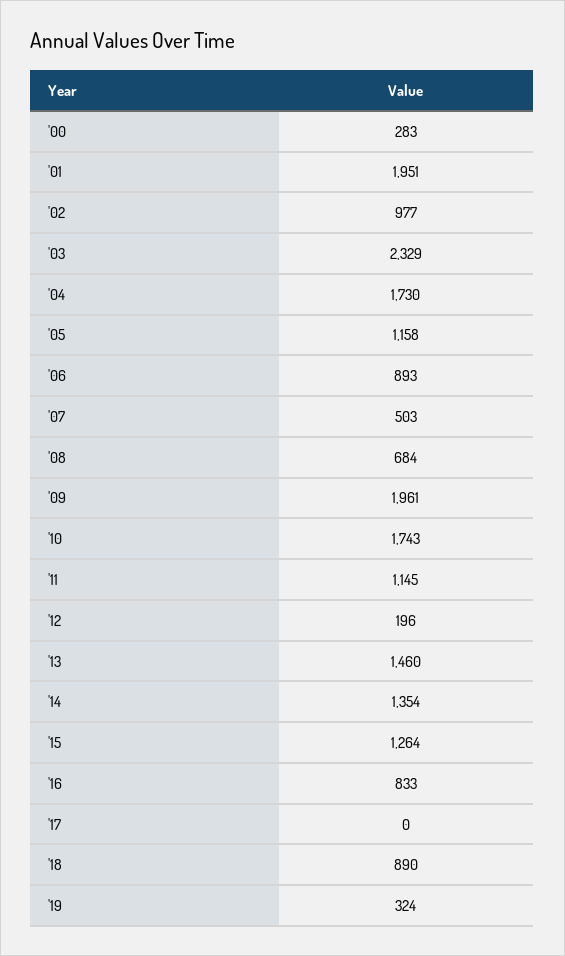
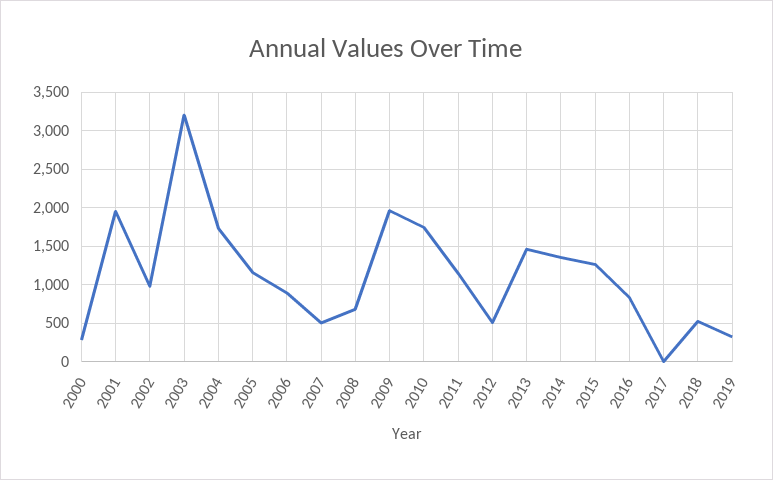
  {
    "'00": 283,
    "'01": 1951,
    "'02": 977,
-   "'03": 2329,
+   "'03": 3200,
    "'04": 1730,
    "'05": 1158,
    "'06": 893,
    "'07": 503,
    "'08": 684,
    "'09": 1961,
    "'10": 1743,
    "'11": 1145,
-   "'12": 196,
+   "'12": 500,
    "'13": 1460,
    "'14": 1354,
    "'15": 1264,
    "'16": 833,
    "'17": 0,
-   "'18": 890,
+   "'18": 500,
    "'19": 324
  }

